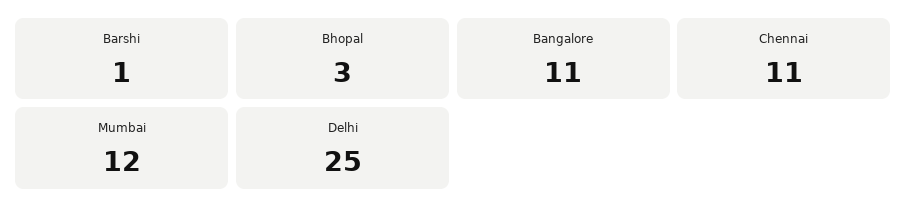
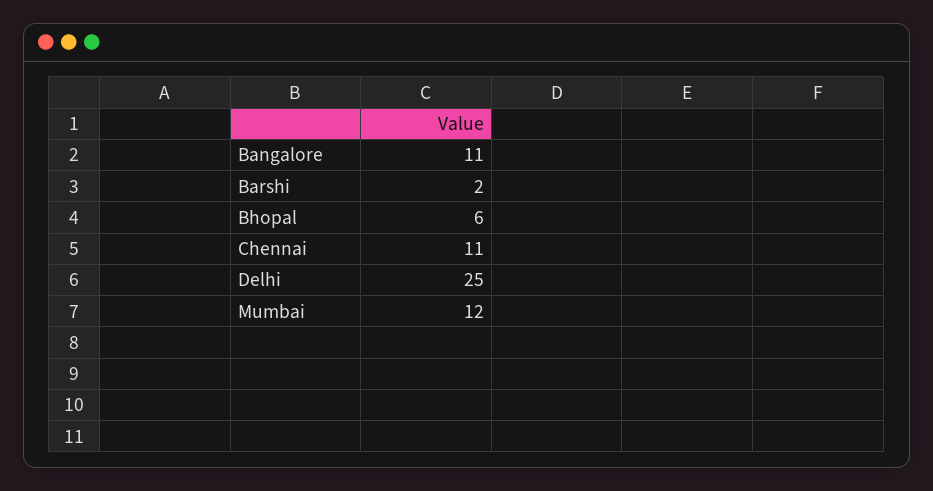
  {
-   "Barshi": 1,
+   "Barshi": 2,
-   "Bhopal": 3,
+   "Bhopal": 6,
    "Bangalore": 11,
    "Chennai": 11,
    "Mumbai": 12,
    "Delhi": 25
  }

